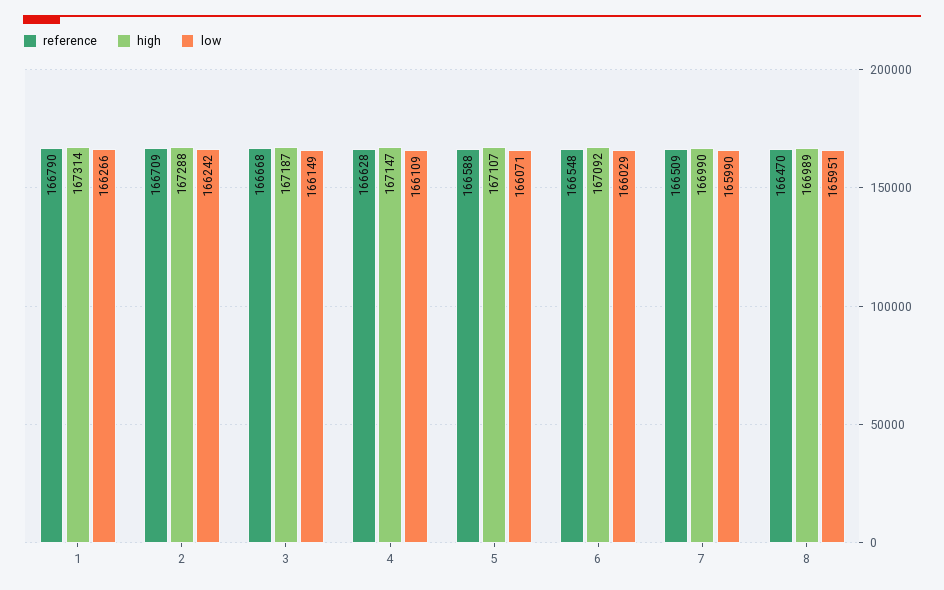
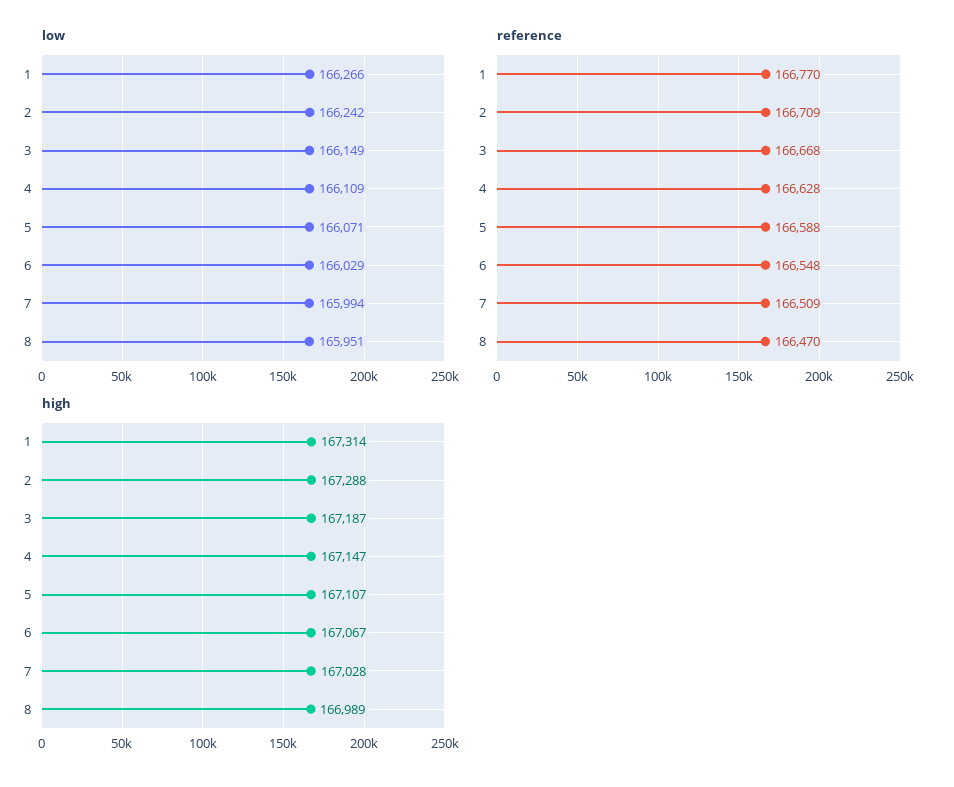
  {
    "reference": {
-     "1": 166790,
+     "1": 166770,
      "2": 166709,
      "3": 166668,
      "4": 166628,
      "5": 166588,
      "6": 166548,
      "7": 166509,
      "8": 166470
    },
    "high": {
      "1": 167314,
      "2": 167288,
      "3": 167187,
      "4": 167147,
      "5": 167107,
-     "6": 167092,
+     "6": 167067,
-     "7": 166990,
+     "7": 167028,
      "8": 166989
    },
    "low": {
      "1": 166266,
      "2": 166242,
      "3": 166149,
      "4": 166109,
      "5": 166071,
      "6": 166029,
-     "7": 165990,
+     "7": 165994,
      "8": 165951
    }
  }

